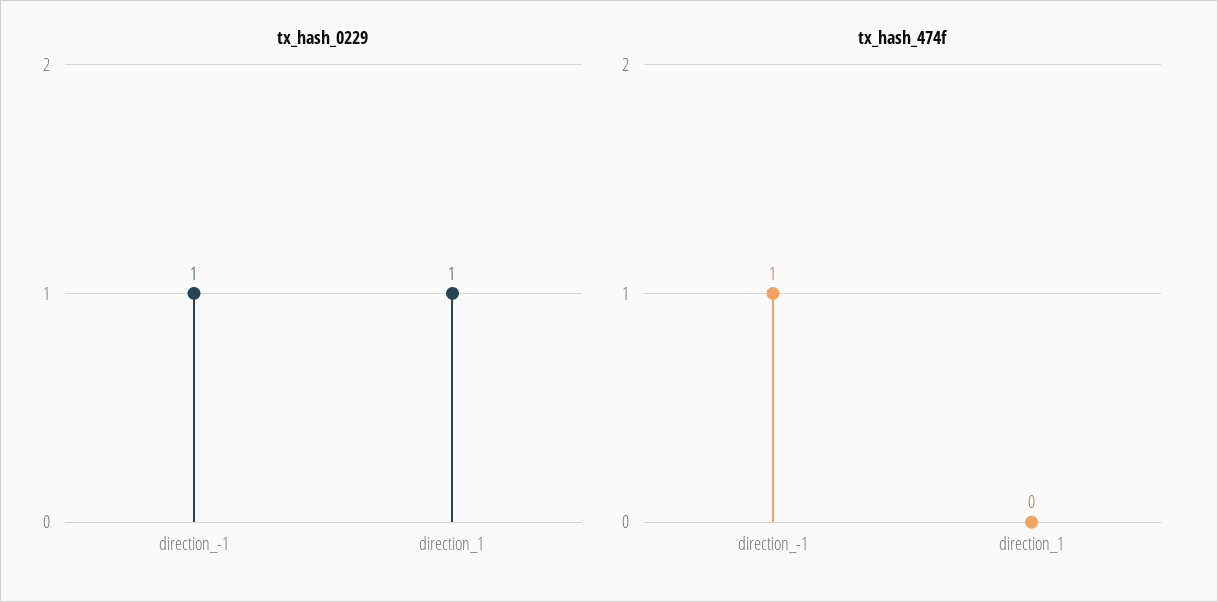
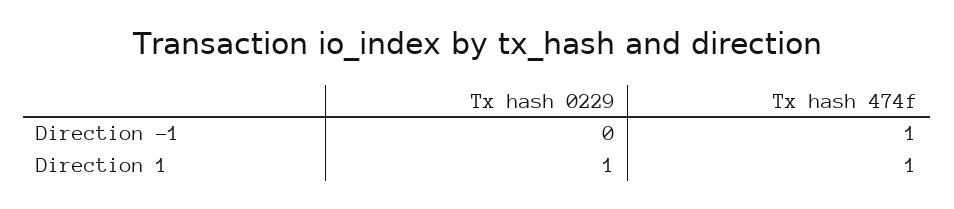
  {
    "tx_hash_0229": {
-     "direction_-1": 1,
+     "direction_-1": 0,
      "direction_1": 1
    },
    "tx_hash_474f": {
      "direction_-1": 1,
-     "direction_1": 0
+     "direction_1": 1
    }
  }

